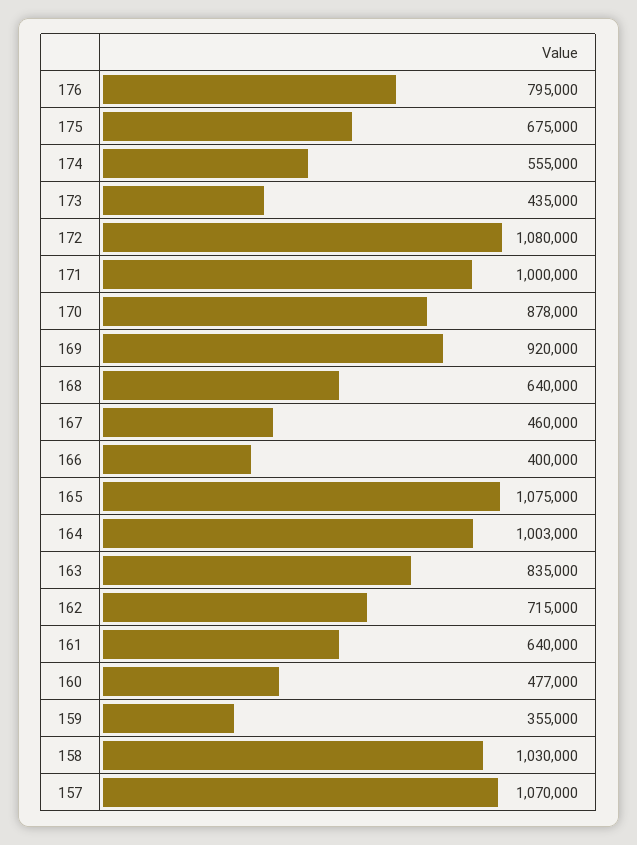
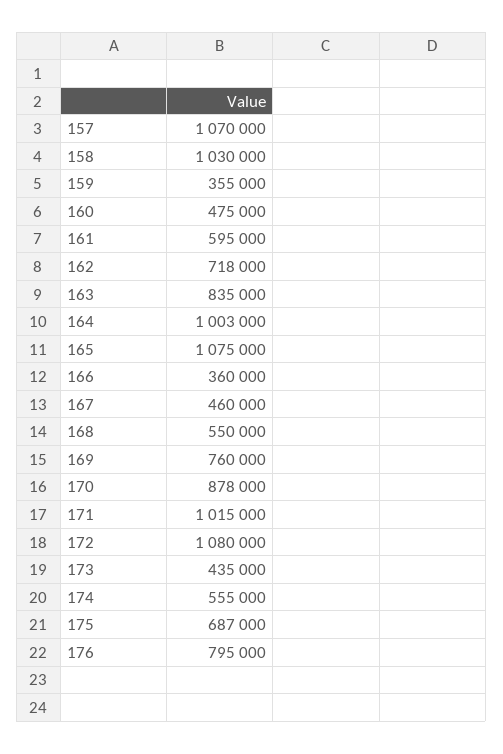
  {
    "176": 795000,
-   "175": 675000,
+   "175": 687000,
    "174": 555000,
    "173": 435000,
    "172": 1080000,
-   "171": 1000000,
+   "171": 1015000,
    "170": 878000,
-   "169": 920000,
+   "169": 760000,
-   "168": 640000,
+   "168": 550000,
    "167": 460000,
-   "166": 400000,
+   "166": 360000,
    "165": 1075000,
    "164": 1003000,
    "163": 835000,
-   "162": 715000,
+   "162": 718000,
-   "161": 640000,
+   "161": 595000,
-   "160": 477000,
+   "160": 475000,
    "159": 355000,
    "158": 1030000,
    "157": 1070000
  }

